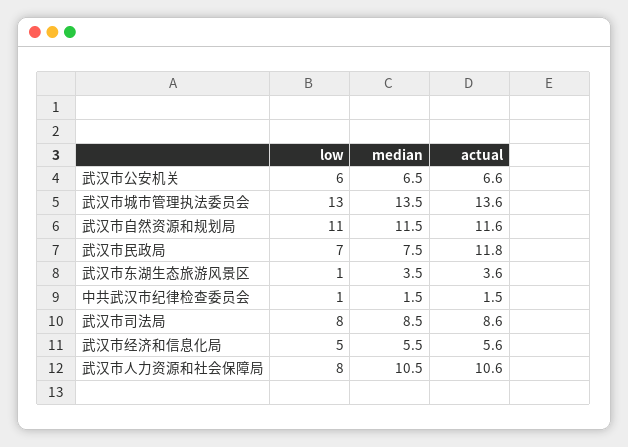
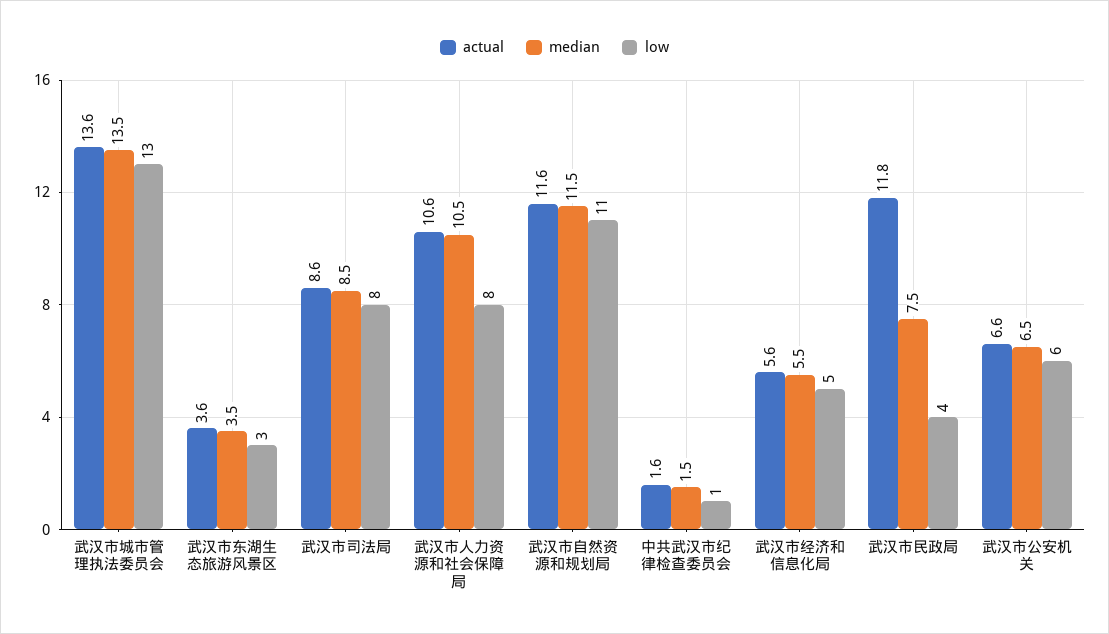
  {
    "low": {
      "武汉市公安机关": 6,
      "武汉市城市管理执法委员会": 13,
      "武汉市自然资源和规划局": 11,
-     "武汉市民政局": 7,
+     "武汉市民政局": 4,
-     "武汉市东湖生态旅游风景区": 1,
+     "武汉市东湖生态旅游风景区": 3,
      "中共武汉市纪律检查委员会": 1,
      "武汉市司法局": 8,
      "武汉市经济和信息化局": 5,
      "武汉市人力资源和社会保障局": 8
    },
    "median": {
      "武汉市公安机关": 6.5,
      "武汉市城市管理执法委员会": 13.5,
      "武汉市自然资源和规划局": 11.5,
      "武汉市民政局": 7.5,
      "武汉市东湖生态旅游风景区": 3.5,
      "中共武汉市纪律检查委员会": 1.5,
      "武汉市司法局": 8.5,
      "武汉市经济和信息化局": 5.5,
      "武汉市人力资源和社会保障局": 10.5
    },
    "actual": {
      "武汉市公安机关": 6.6,
      "武汉市城市管理执法委员会": 13.6,
      "武汉市自然资源和规划局": 11.6,
      "武汉市民政局": 11.8,
      "武汉市东湖生态旅游风景区": 3.6,
-     "中共武汉市纪律检查委员会": 1.5,
+     "中共武汉市纪律检查委员会": 1.6,
      "武汉市司法局": 8.6,
      "武汉市经济和信息化局": 5.6,
      "武汉市人力资源和社会保障局": 10.6
    }
  }

